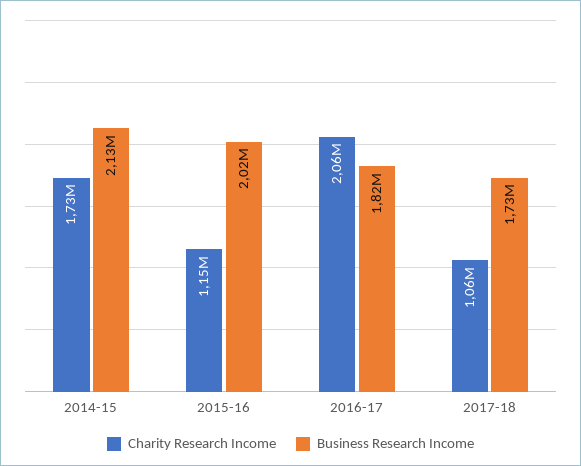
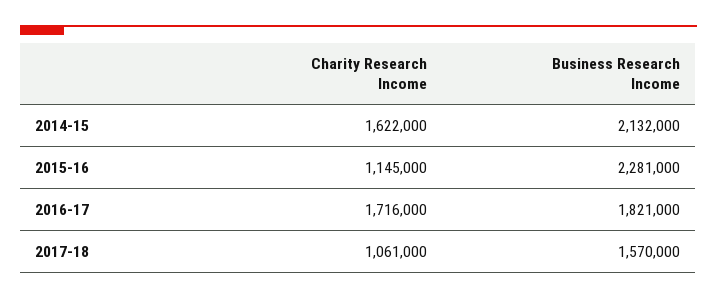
  {
    "Charity Research Income": {
-     "2014-15": 1730000,
+     "2014-15": 1622000,
      "2015-16": 1145000,
-     "2016-17": 2060000,
+     "2016-17": 1716000,
      "2017-18": 1061000
    },
    "Business Research Income": {
      "2014-15": 2132000,
-     "2015-16": 2020000,
+     "2015-16": 2281000,
      "2016-17": 1821000,
-     "2017-18": 1730000
+     "2017-18": 1570000
    }
  }

